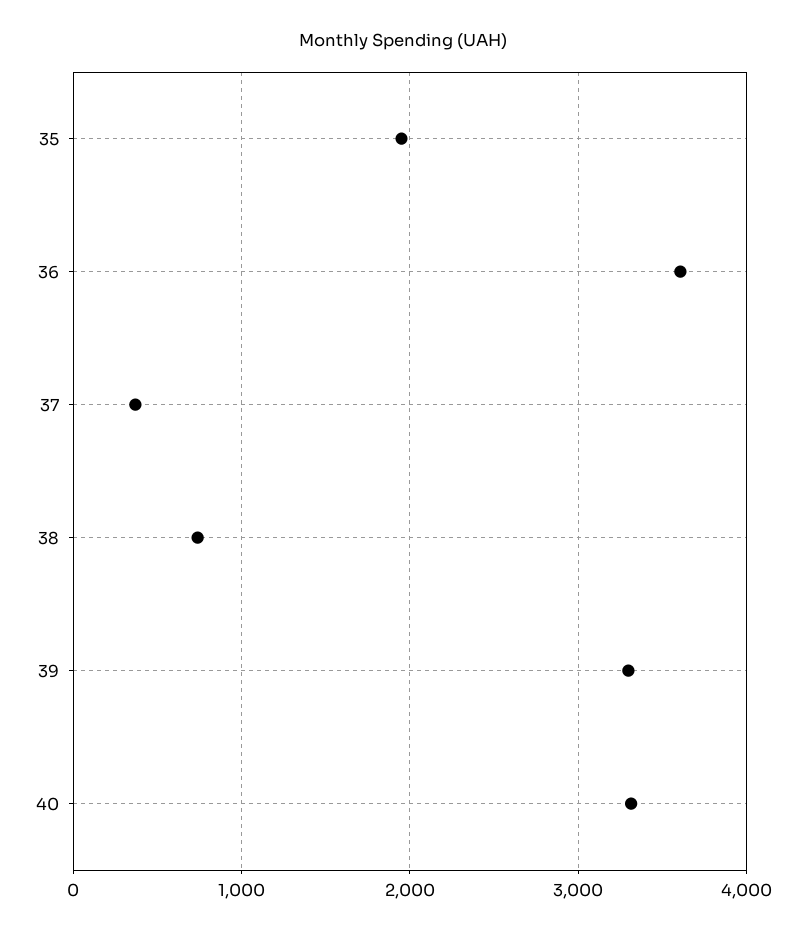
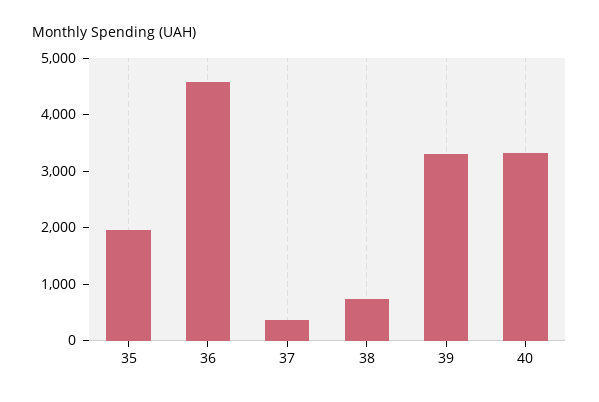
  {
    "35": 2000,
-   "36": 3600,
+   "36": 4600,
    "37": 400,
    "38": 700,
    "39": 3300,
    "40": 3300
  }

